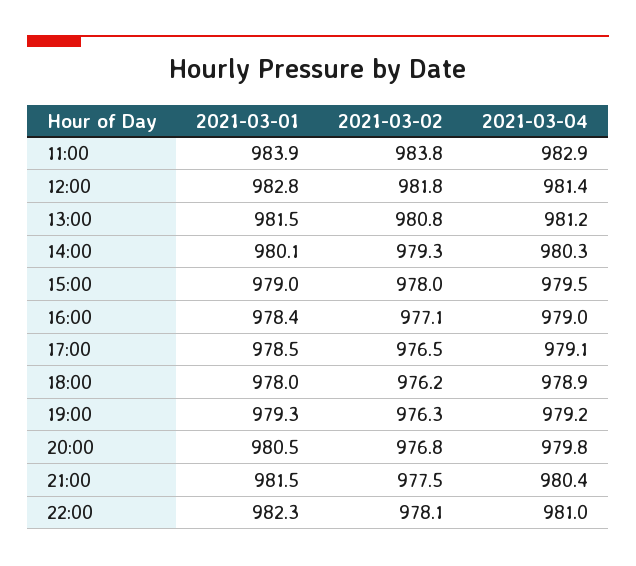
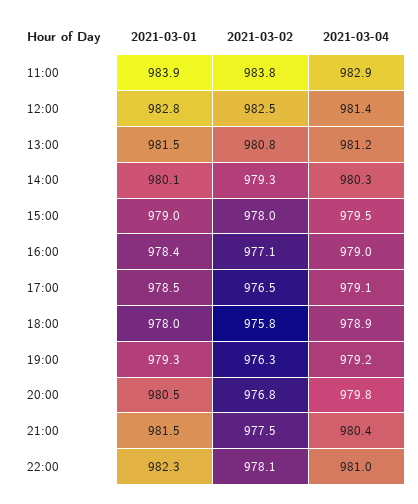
  {
    "2021-03-01": {
      "11:00": 983.9,
      "12:00": 982.8,
      "13:00": 981.5,
      "14:00": 980.1,
      "15:00": 979,
      "16:00": 978.4,
      "17:00": 978.5,
      "18:00": 978,
      "19:00": 979.3,
      "20:00": 980.5,
      "21:00": 981.5,
      "22:00": 982.3
    },
    "2021-03-02": {
      "11:00": 983.8,
-     "12:00": 981.8,
+     "12:00": 982.5,
      "13:00": 980.8,
      "14:00": 979.3,
      "15:00": 978,
      "16:00": 977.1,
      "17:00": 976.5,
-     "18:00": 976.2,
+     "18:00": 975.8,
      "19:00": 976.3,
      "20:00": 976.8,
      "21:00": 977.5,
      "22:00": 978.1
    },
    "2021-03-04": {
      "11:00": 982.9,
      "12:00": 981.4,
      "13:00": 981.2,
      "14:00": 980.3,
      "15:00": 979.5,
      "16:00": 979,
      "17:00": 979.1,
      "18:00": 978.9,
      "19:00": 979.2,
      "20:00": 979.8,
      "21:00": 980.4,
      "22:00": 981
    }
  }

